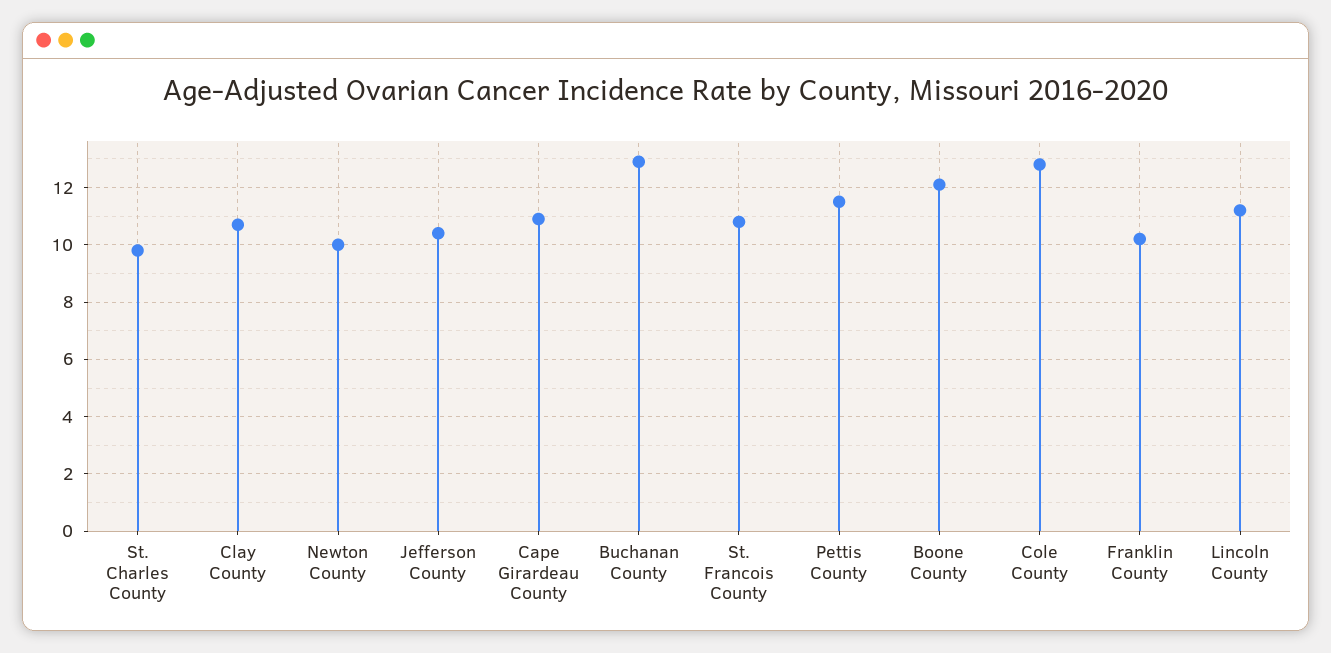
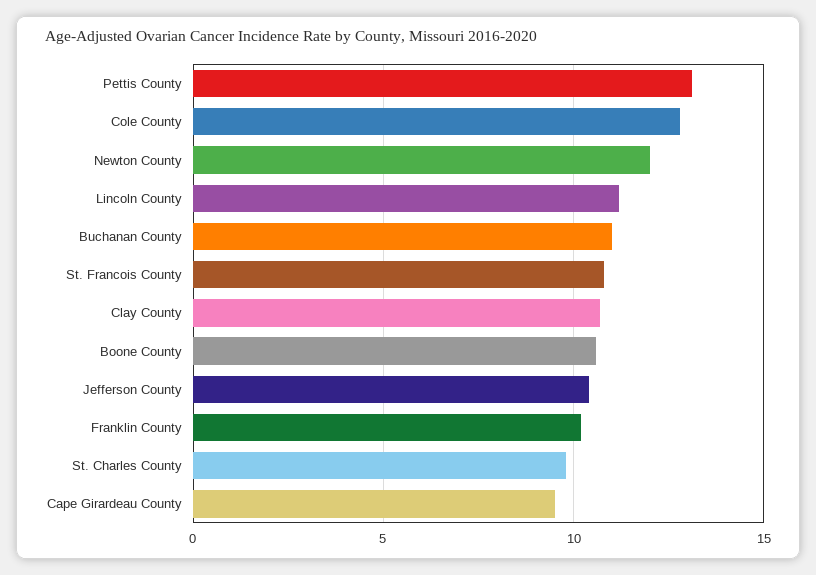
  {
    "St. Charles County": 10,
    "Clay County": 10.5,
-   "Newton County": 10,
+   "Newton County": 12,
    "Jefferson County": 10.5,
-   "Cape Girardeau County": 11,
+   "Cape Girardeau County": 9.5,
-   "Buchanan County": 13,
+   "Buchanan County": 11,
    "St. Francois County": 11,
-   "Pettis County": 11.5,
+   "Pettis County": 13,
-   "Boone County": 12,
+   "Boone County": 10.5,
    "Cole County": 13,
    "Franklin County": 10,
    "Lincoln County": 11
  }

